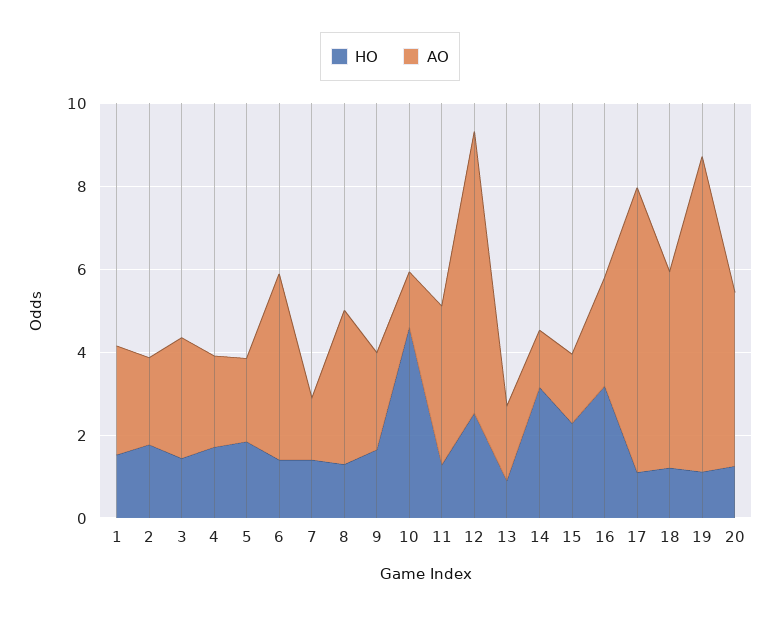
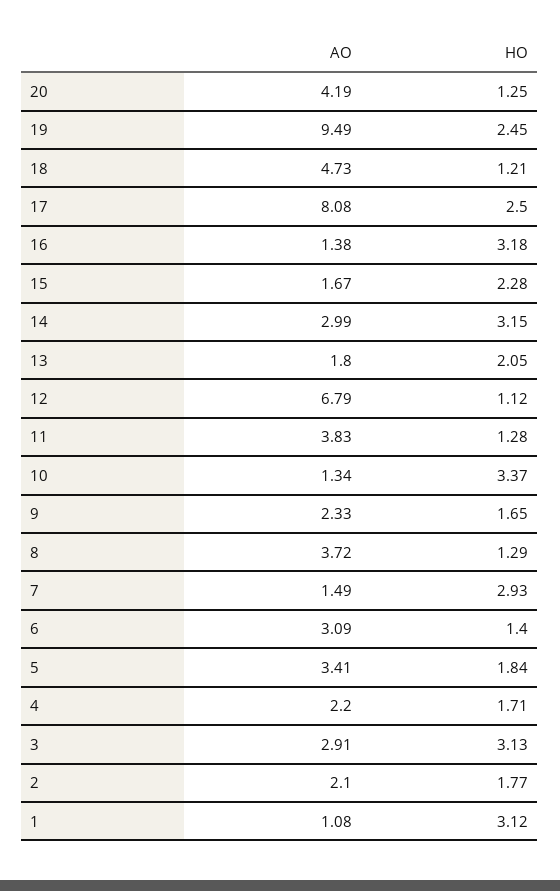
  {
    "HO": {
-     "1": 1.5,
+     "1": 3.12,
      "2": 1.77,
-     "3": 1.5,
+     "3": 3.13,
      "4": 1.71,
      "5": 1.84,
      "6": 1.4,
-     "7": 1.5,
+     "7": 2.93,
      "8": 1.29,
      "9": 1.65,
-     "10": 4.5,
+     "10": 3.37,
      "11": 1.28,
-     "12": 2.5,
+     "12": 1.12,
-     "13": 1,
+     "13": 2.05,
      "14": 3.15,
      "15": 2.28,
      "16": 3.18,
-     "17": 1,
+     "17": 2.5,
      "18": 1.21,
-     "19": 1,
+     "19": 2.45,
      "20": 1.25
    },
    "AO": {
-     "1": 2.5,
+     "1": 1.08,
      "2": 2.1,
      "3": 2.91,
      "4": 2.2,
-     "5": 2,
+     "5": 3.41,
-     "6": 4.5,
+     "6": 3.09,
      "7": 1.49,
      "8": 3.72,
      "9": 2.33,
      "10": 1.34,
      "11": 3.83,
      "12": 6.79,
      "13": 1.8,
-     "14": 1.5,
+     "14": 2.99,
      "15": 1.67,
-     "16": 2.5,
+     "16": 1.38,
-     "17": 7,
+     "17": 8.08,
      "18": 4.73,
-     "19": 7.5,
+     "19": 9.49,
      "20": 4.19
    }
  }

